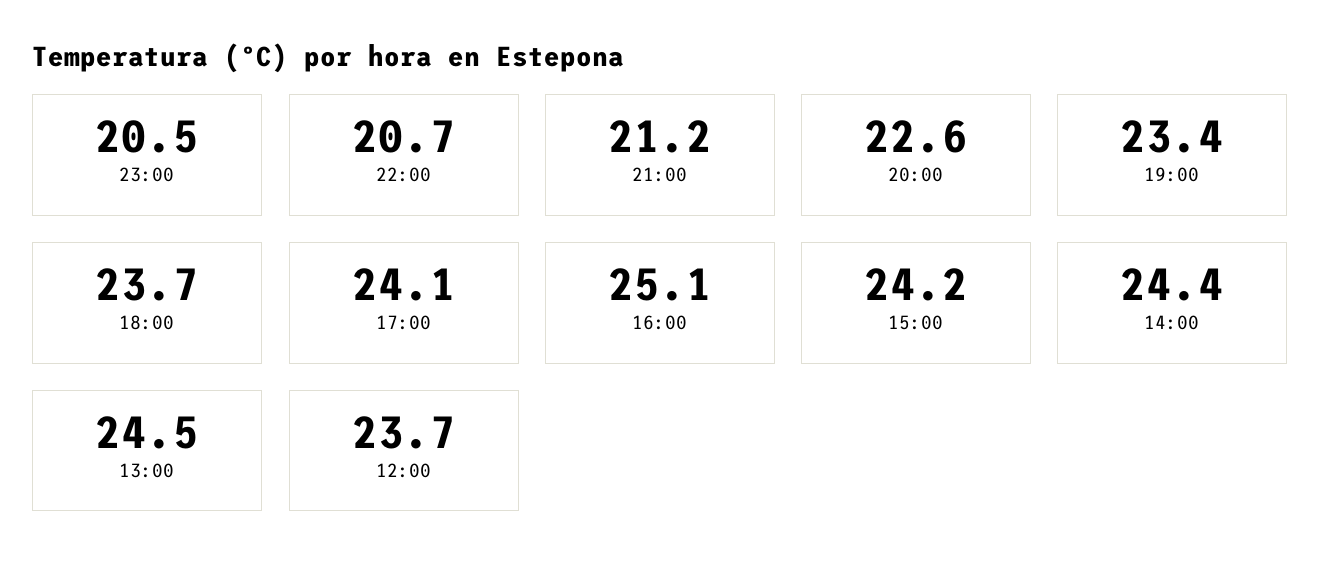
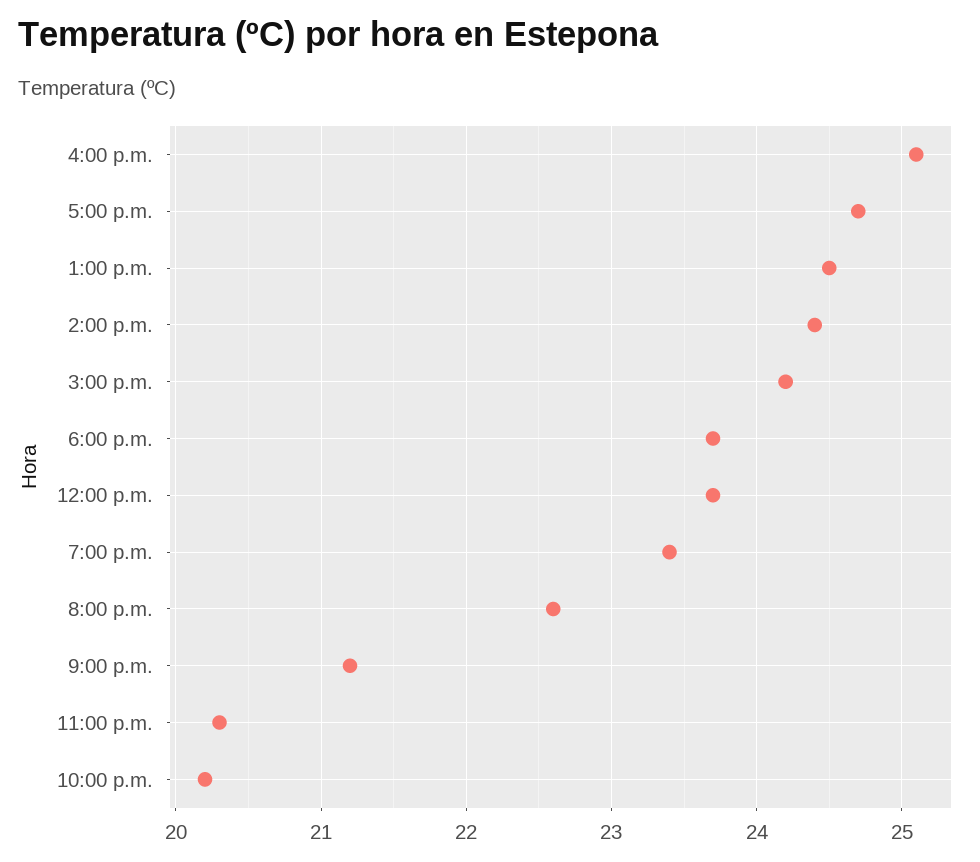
  {
-   "23:00": 20.5,
+   "23:00": 20.3,
-   "22:00": 20.7,
+   "22:00": 20.2,
    "21:00": 21.2,
    "20:00": 22.6,
    "19:00": 23.4,
    "18:00": 23.7,
-   "17:00": 24.1,
+   "17:00": 24.7,
    "16:00": 25.1,
    "15:00": 24.2,
    "14:00": 24.4,
    "13:00": 24.5,
    "12:00": 23.7
  }

